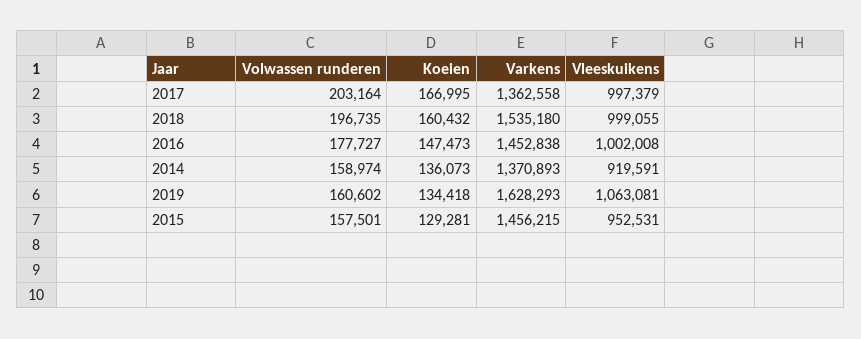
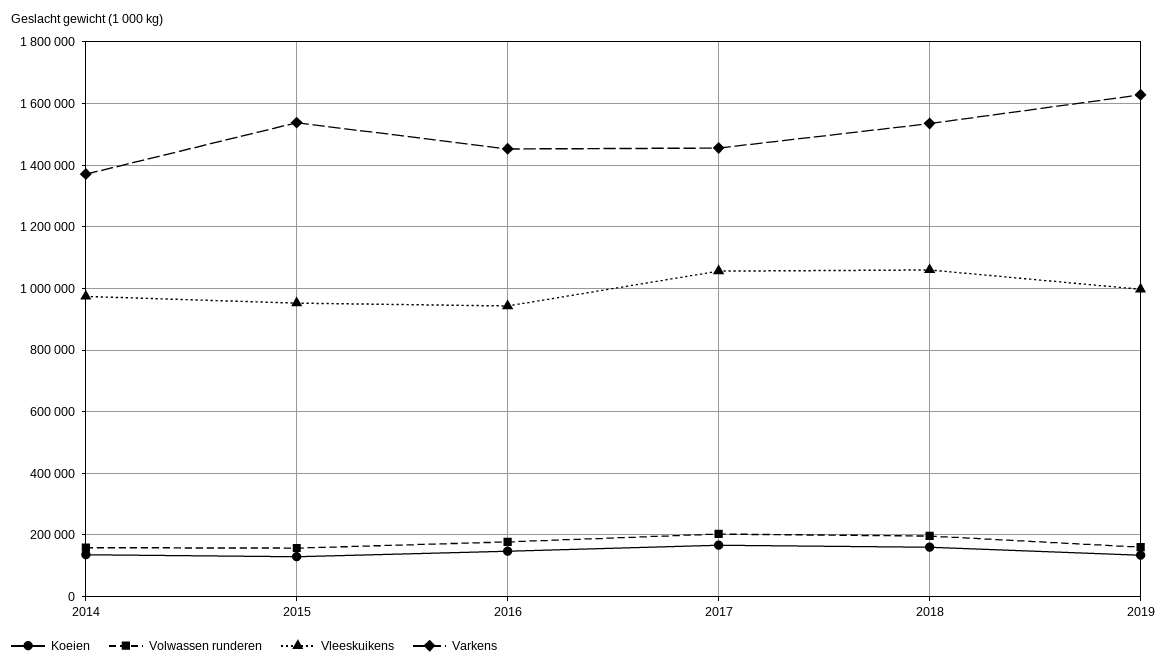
  {
    "Volwassen runderen": {
      "2017": 203164,
      "2018": 196735,
      "2016": 177727,
      "2014": 158974,
      "2019": 160602,
      "2015": 157501
    },
    "Koeien": {
      "2017": 166995,
      "2018": 160432,
      "2016": 147473,
      "2014": 136073,
      "2019": 134418,
      "2015": 129281
    },
    "Varkens": {
-     "2017": 1362558,
+     "2017": 1460000,
      "2018": 1535180,
      "2016": 1452838,
      "2014": 1370893,
      "2019": 1628293,
-     "2015": 1456215
+     "2015": 1540000
    },
    "Vleeskuikens": {
-     "2017": 997379,
+     "2017": 1060000,
-     "2018": 999055,
+     "2018": 1060000,
-     "2016": 1002008,
+     "2016": 940000,
-     "2014": 919591,
+     "2014": 980000,
-     "2019": 1063081,
+     "2019": 1000000,
      "2015": 952531
    }
  }

